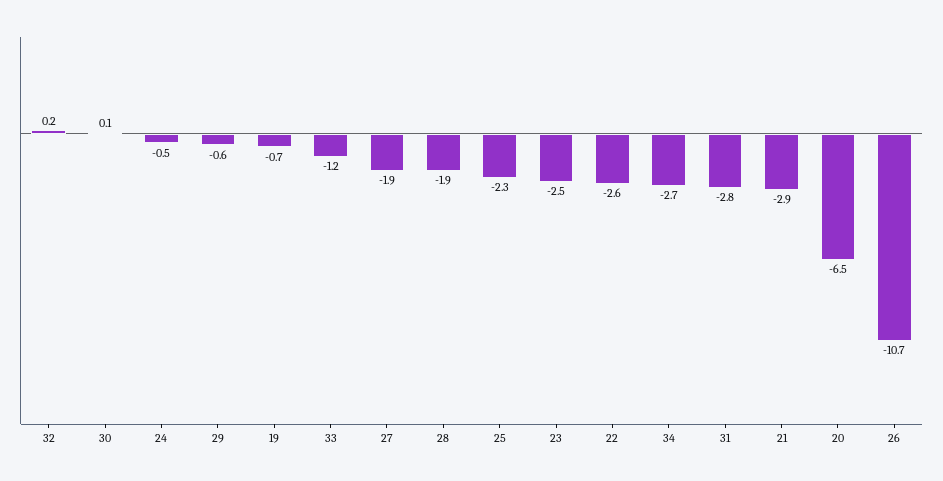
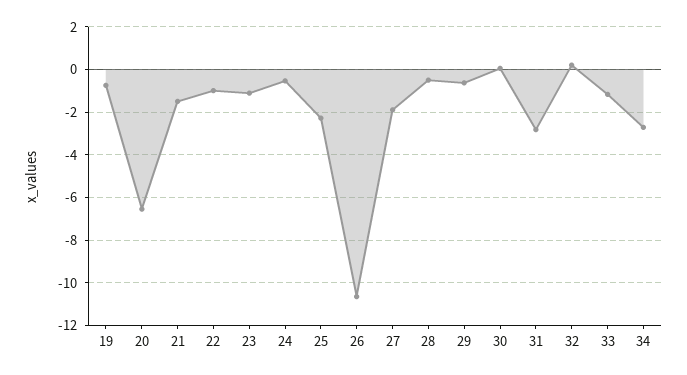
  {
    "32": 0.2,
    "30": 0.1,
    "24": -0.5,
    "29": -0.6,
    "19": -0.7,
    "33": -1.2,
    "27": -1.9,
-   "28": -1.9,
+   "28": -0.5,
    "25": -2.3,
-   "23": -2.5,
+   "23": -1,
-   "22": -2.6,
+   "22": -1,
    "34": -2.7,
    "31": -2.8,
-   "21": -2.9,
+   "21": -1.5,
    "20": -6.5,
    "26": -10.7
  }

